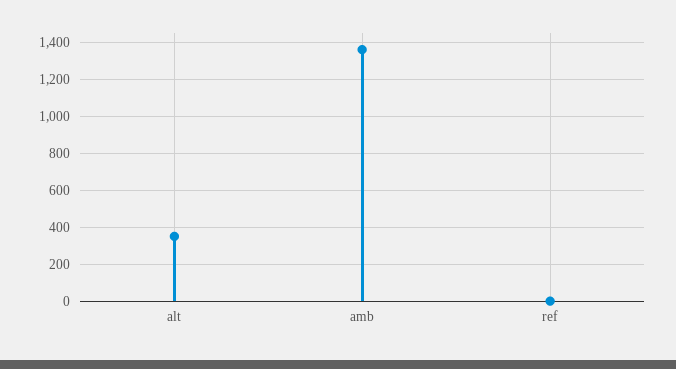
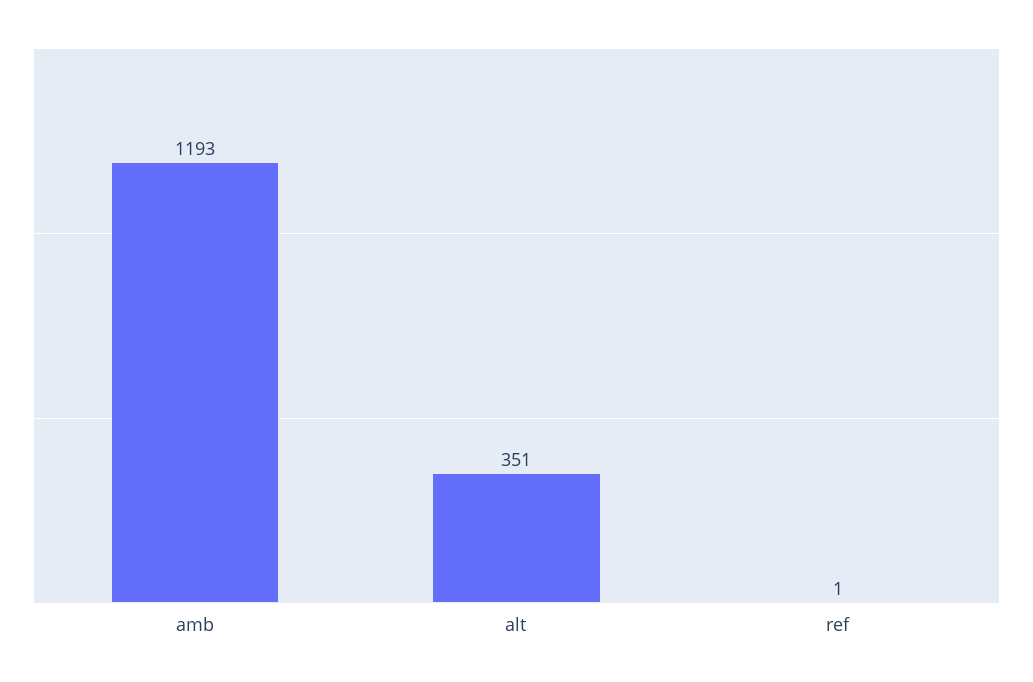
  {
    "alt": 351,
-   "amb": 1350,
+   "amb": 1193,
    "ref": 1
  }

